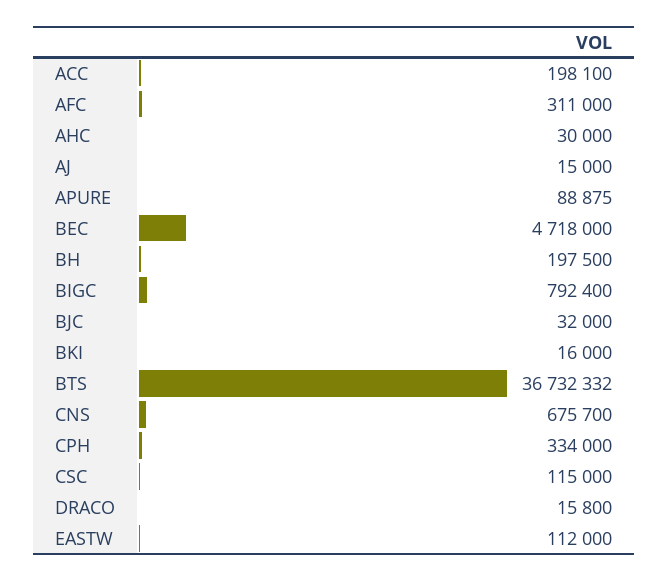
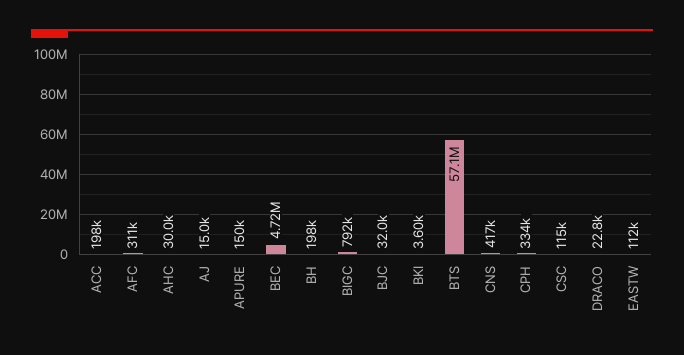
  {
    "ACC": 198100,
    "AFC": 311000,
    "AHC": 30000,
    "AJ": 15000,
-   "APURE": 88875,
+   "APURE": 150000,
    "BEC": 4718000,
    "BH": 197500,
    "BIGC": 792400,
    "BJC": 32000,
-   "BKI": 16000,
+   "BKI": 3600,
-   "BTS": 36732332,
+   "BTS": 57100000,
-   "CNS": 675700,
+   "CNS": 417000,
    "CPH": 334000,
    "CSC": 115000,
-   "DRACO": 15800,
+   "DRACO": 22800,
    "EASTW": 112000
  }

